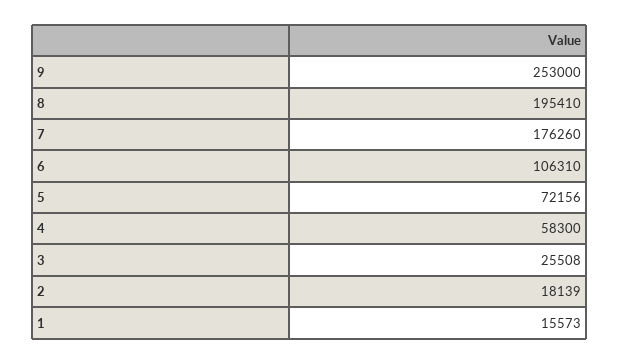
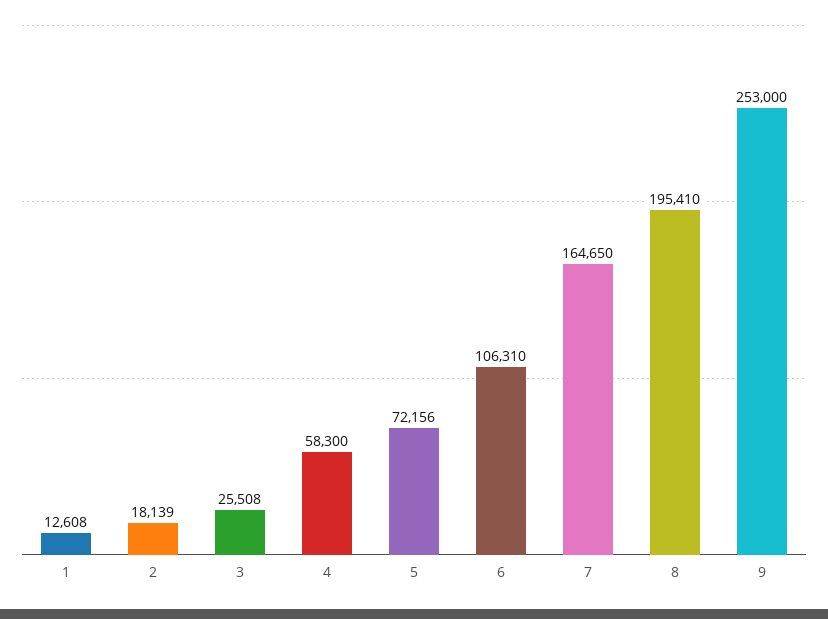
  {
    "9": 253000,
    "8": 195410,
-   "7": 176260,
+   "7": 164650,
    "6": 106310,
    "5": 72156,
    "4": 58300,
    "3": 25508,
    "2": 18139,
-   "1": 15573
+   "1": 12608
  }

